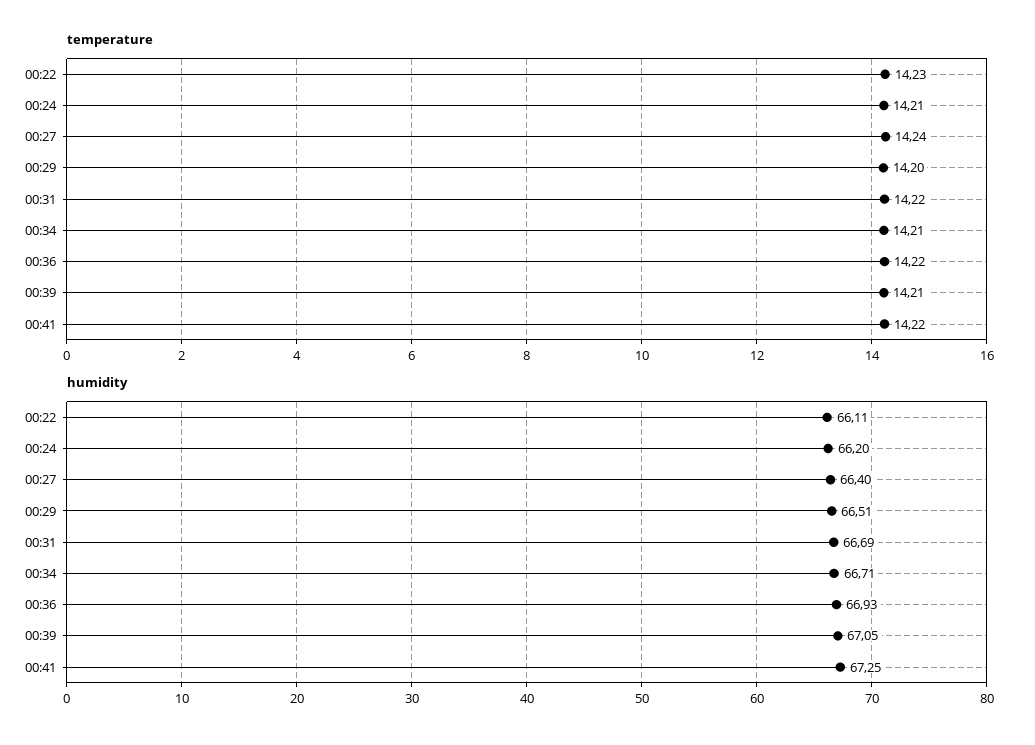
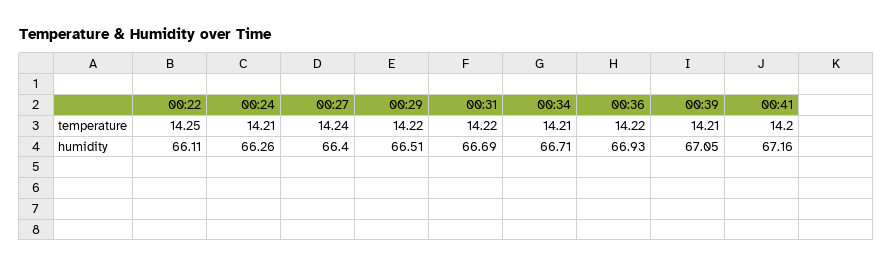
  {
    "temperature": {
-     "00:22": 14.23,
+     "00:22": 14.25,
      "00:24": 14.21,
      "00:27": 14.24,
-     "00:29": 14.2,
+     "00:29": 14.22,
      "00:31": 14.22,
      "00:34": 14.21,
      "00:36": 14.22,
      "00:39": 14.21,
-     "00:41": 14.22
+     "00:41": 14.2
    },
    "humidity": {
      "00:22": 66.11,
-     "00:24": 66.2,
+     "00:24": 66.26,
      "00:27": 66.4,
      "00:29": 66.51,
      "00:31": 66.69,
      "00:34": 66.71,
      "00:36": 66.93,
      "00:39": 67.05,
-     "00:41": 67.25
+     "00:41": 67.16
    }
  }

